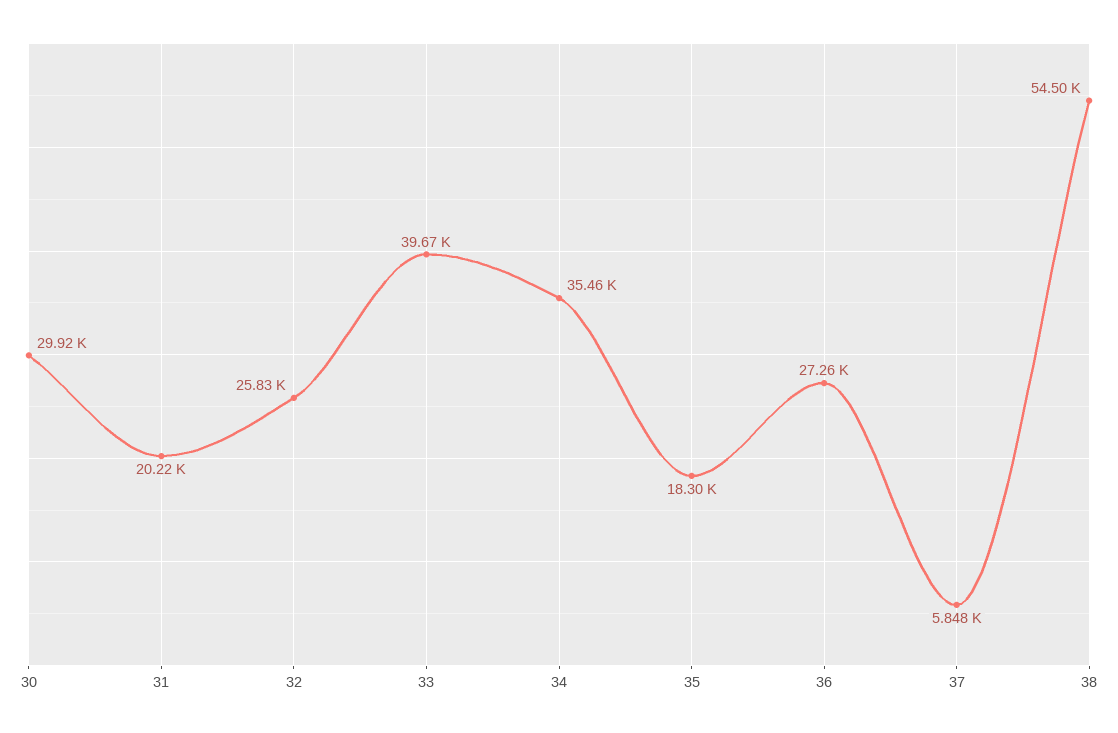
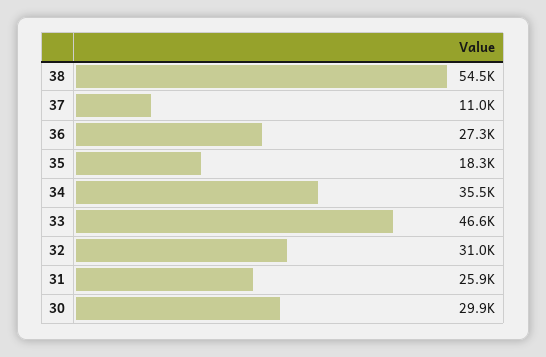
  {
    "30": 29920,
-   "31": 20220,
+   "31": 25900,
-   "32": 25830,
+   "32": 31000,
-   "33": 39670,
+   "33": 46600,
    "34": 35460,
    "35": 18300,
    "36": 27260,
-   "37": 5848,
+   "37": 11000,
    "38": 54500
  }

